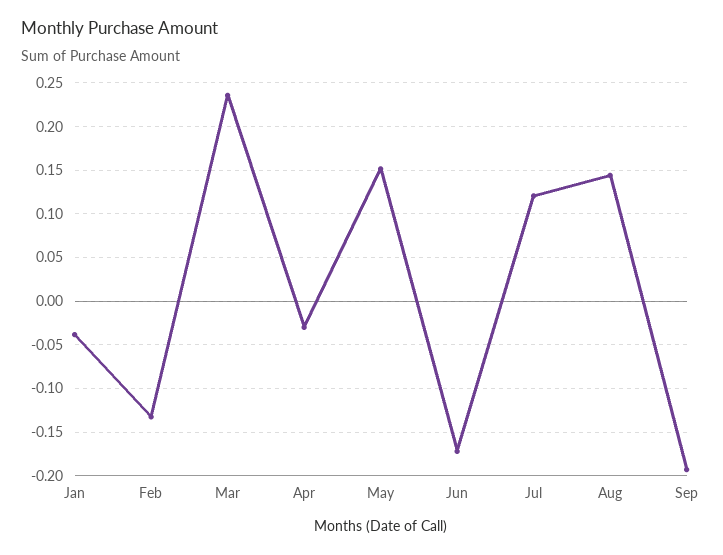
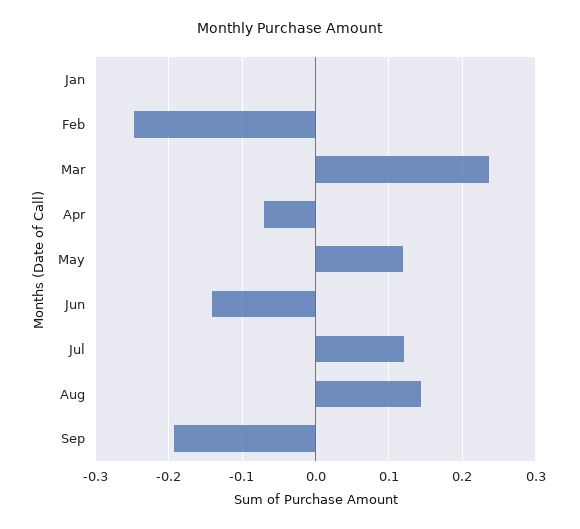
  {
-   "Jan": -0.04,
+   "Jan": 0,
-   "Feb": -0.13,
+   "Feb": -0.25,
    "Mar": 0.24,
-   "Apr": -0.03,
+   "Apr": -0.07,
-   "May": 0.15,
+   "May": 0.12,
-   "Jun": -0.17,
+   "Jun": -0.14,
    "Jul": 0.12,
    "Aug": 0.14,
    "Sep": -0.19
  }

